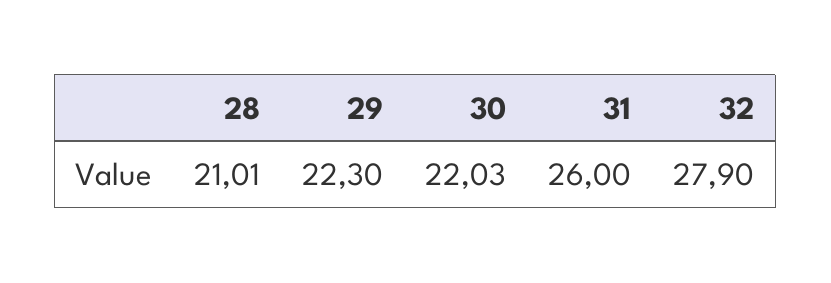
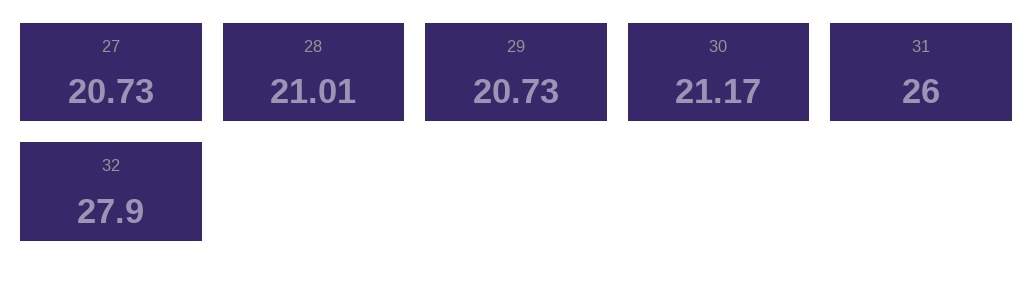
  {
    "28": 21.01,
-   "29": 22.3,
+   "29": 20.73,
-   "30": 22.03,
+   "30": 21.17,
    "31": 26,
-   "32": 27.9
+   "32": 27.9,
+   "27": 20.73
  }

